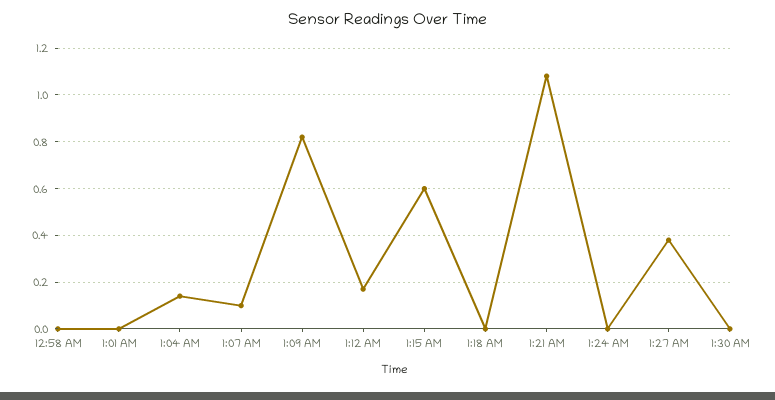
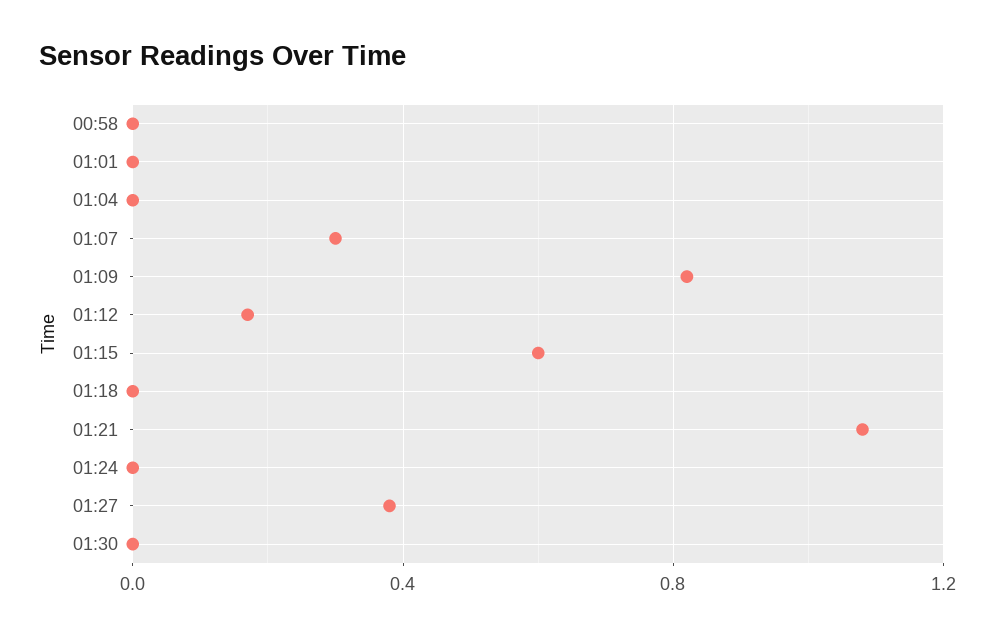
  {
    "12:58 AM": 0,
    "1:01 AM": 0,
-   "1:04 AM": 0.15,
+   "1:04 AM": 0,
-   "1:07 AM": 0.1,
+   "1:07 AM": 0.3,
    "1:09 AM": 0.8,
    "1:12 AM": 0.15,
    "1:15 AM": 0.6,
    "1:18 AM": 0,
    "1:21 AM": 1.1,
    "1:24 AM": 0,
    "1:27 AM": 0.4,
    "1:30 AM": 0
  }

